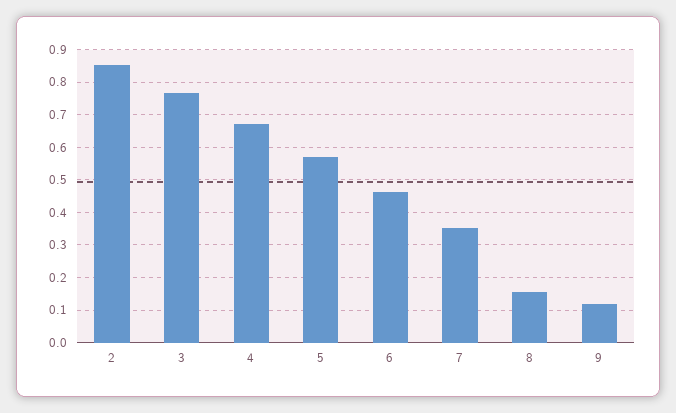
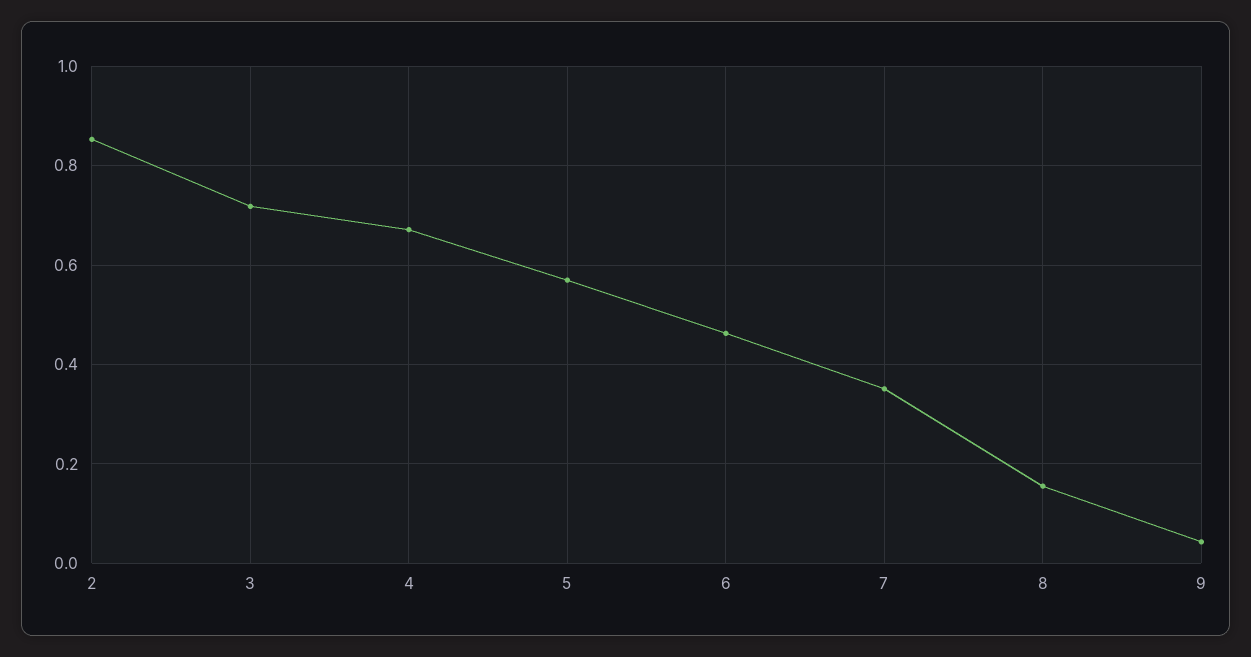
  {
    "2": 0.86,
-   "3": 0.76,
+   "3": 0.72,
    "4": 0.68,
    "5": 0.56,
    "6": 0.46,
    "7": 0.36,
    "8": 0.16,
-   "9": 0.12
+   "9": 0.04
  }

